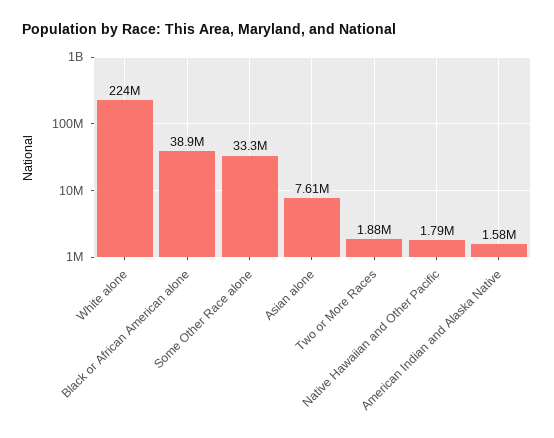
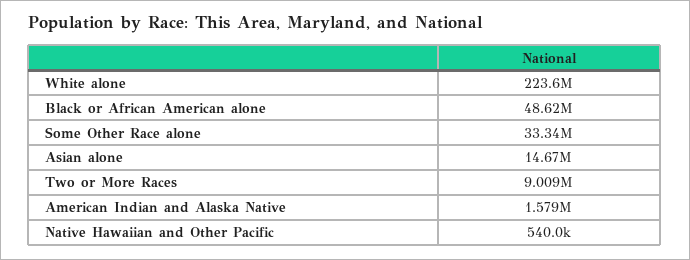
  {
    "White alone": 223600000,
-   "Black or African American alone": 38900000,
+   "Black or African American alone": 48620000,
    "Some Other Race alone": 33340000,
-   "Asian alone": 7610000,
+   "Asian alone": 14670000,
-   "Two or More Races": 1880000,
+   "Two or More Races": 9009000,
-   "Native Hawaiian and Other Pacific": 1790000,
+   "Native Hawaiian and Other Pacific": 540000,
    "American Indian and Alaska Native": 1579000
  }

